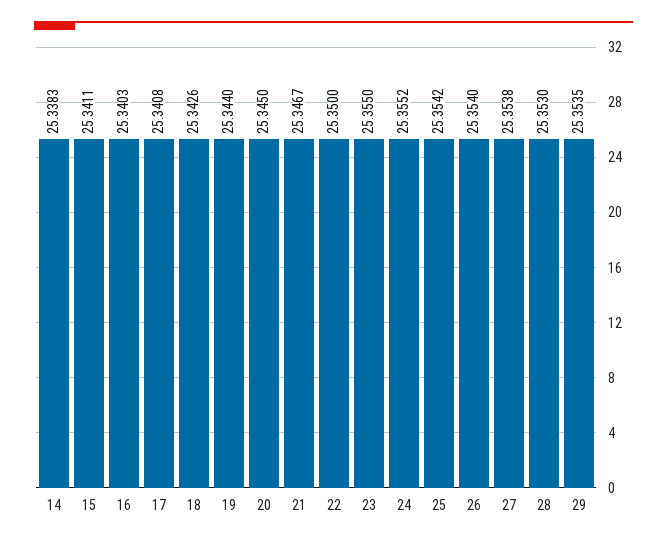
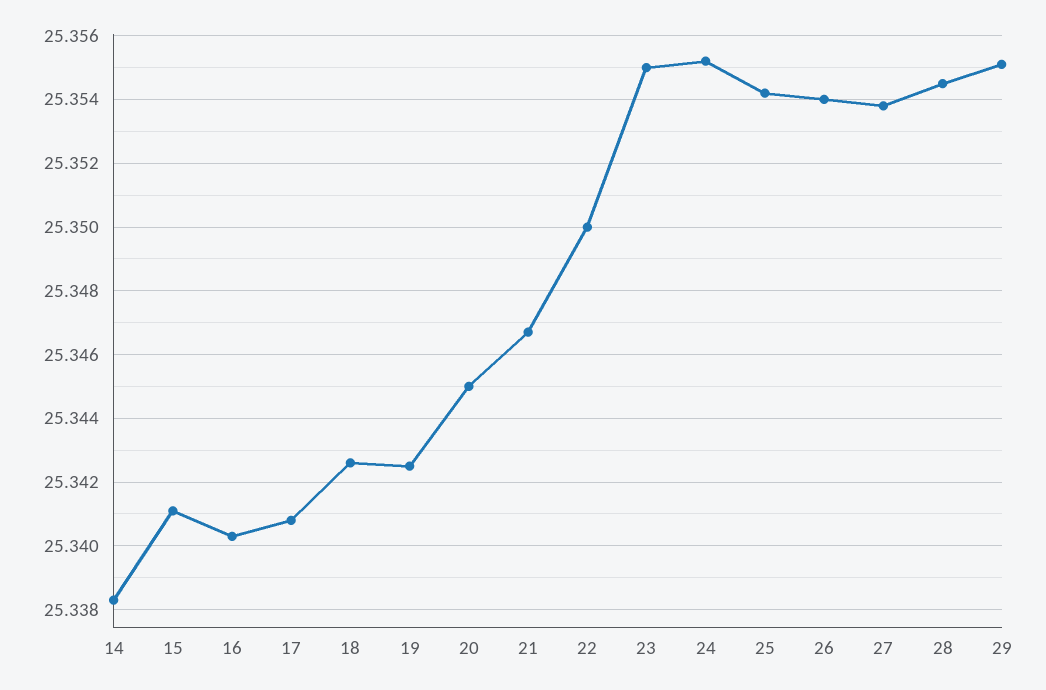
  {
    "14": 25.3383,
    "15": 25.3411,
    "16": 25.3403,
    "17": 25.3408,
    "18": 25.3426,
-   "19": 25.344,
+   "19": 25.3425,
    "20": 25.345,
    "21": 25.3467,
    "22": 25.35,
    "23": 25.355,
    "24": 25.3552,
    "25": 25.3542,
    "26": 25.354,
    "27": 25.3538,
-   "28": 25.353,
+   "28": 25.3545,
-   "29": 25.3535
+   "29": 25.355
  }

